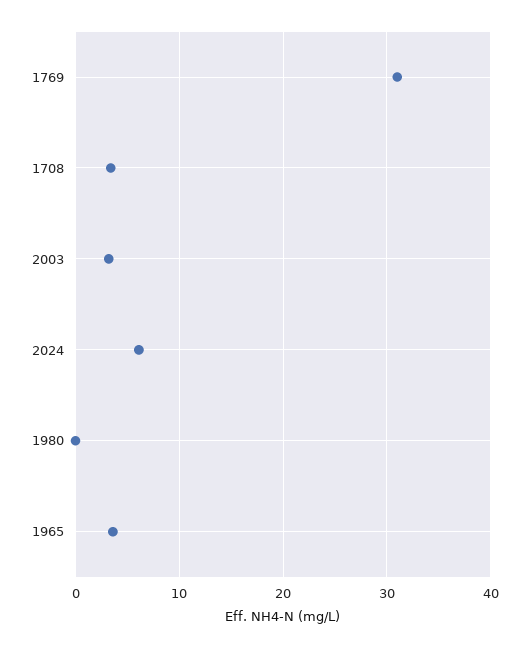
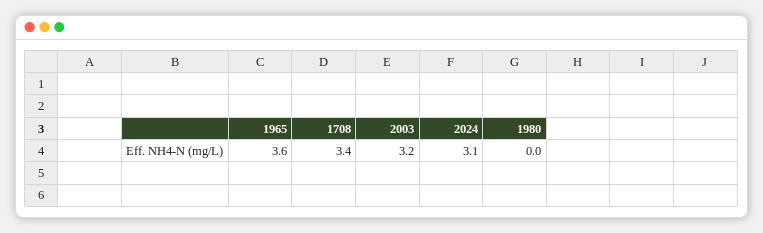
  {
-   "1769": 31,
    "1708": 3.4,
    "2003": 3.2,
-   "2024": 6,
+   "2024": 3.1,
    "1980": 0,
    "1965": 3.6
  }

